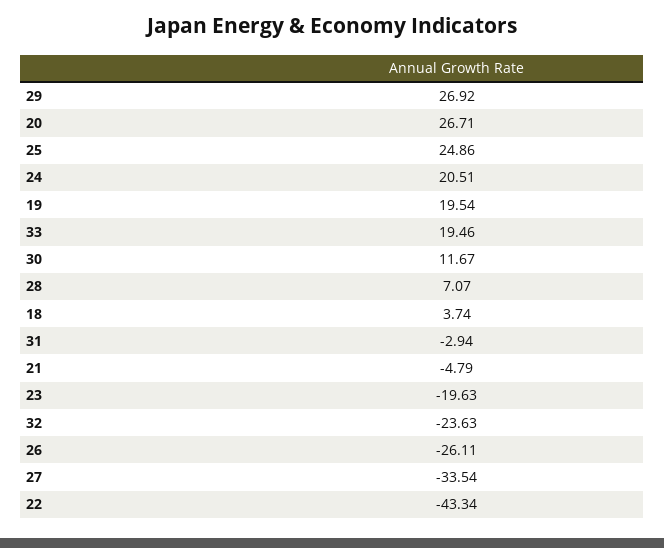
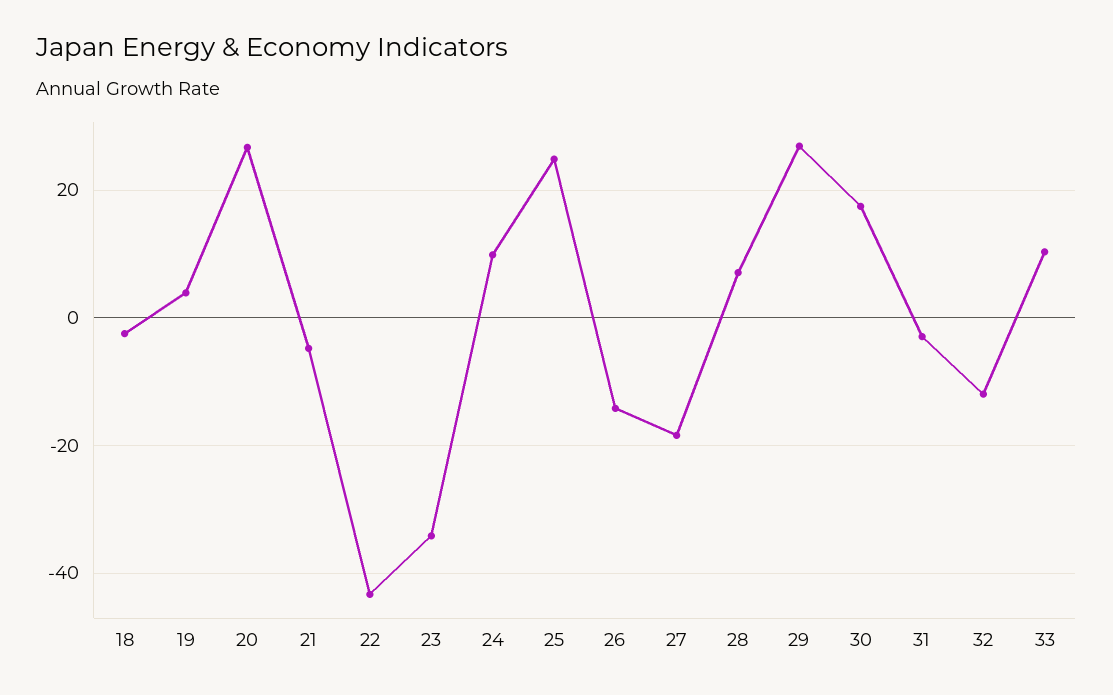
  {
    "29": 26.92,
    "20": 26.71,
    "25": 24.86,
-   "24": 20.51,
+   "24": 10,
-   "19": 19.54,
+   "19": 4,
-   "33": 19.46,
+   "33": 10,
-   "30": 11.67,
+   "30": 18,
    "28": 7.07,
-   "18": 3.74,
+   "18": -2,
    "31": -2.94,
    "21": -4.79,
-   "23": -19.63,
+   "23": -34,
-   "32": -23.63,
+   "32": -12,
-   "26": -26.11,
+   "26": -14,
-   "27": -33.54,
+   "27": -18,
    "22": -43.34
  }

